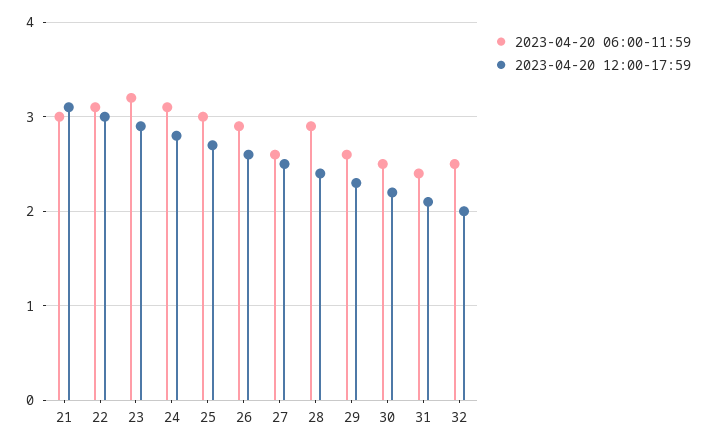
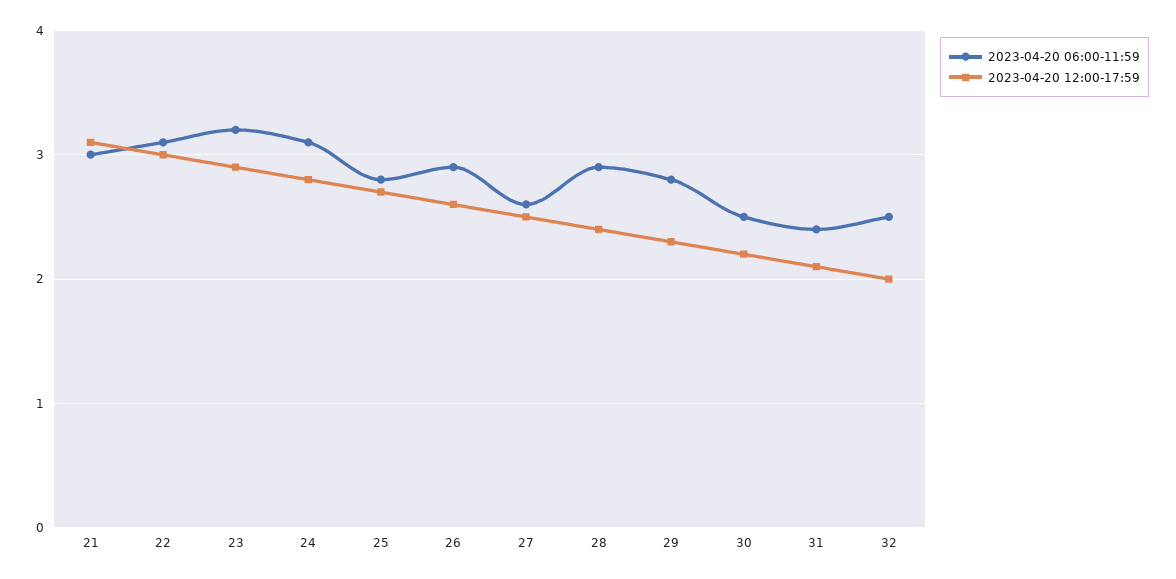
  {
    "2023-04-20 06:00-11:59": {
      "21": 3,
      "22": 3.1,
      "23": 3.2,
      "24": 3.1,
-     "25": 3,
+     "25": 2.8,
      "26": 2.9,
      "27": 2.6,
      "28": 2.9,
-     "29": 2.6,
+     "29": 2.8,
      "30": 2.5,
      "31": 2.4,
      "32": 2.5
    },
    "2023-04-20 12:00-17:59": {
      "21": 3.1,
      "22": 3,
      "23": 2.9,
      "24": 2.8,
      "25": 2.7,
      "26": 2.6,
      "27": 2.5,
      "28": 2.4,
      "29": 2.3,
      "30": 2.2,
      "31": 2.1,
      "32": 2
    }
  }

